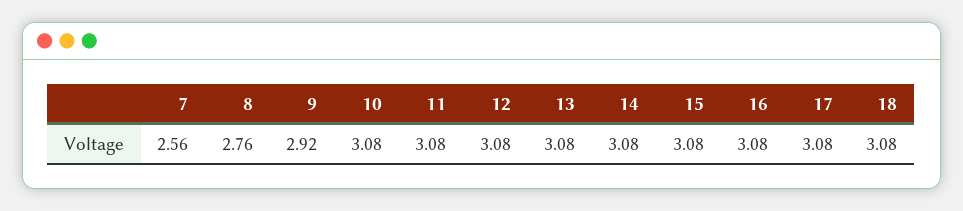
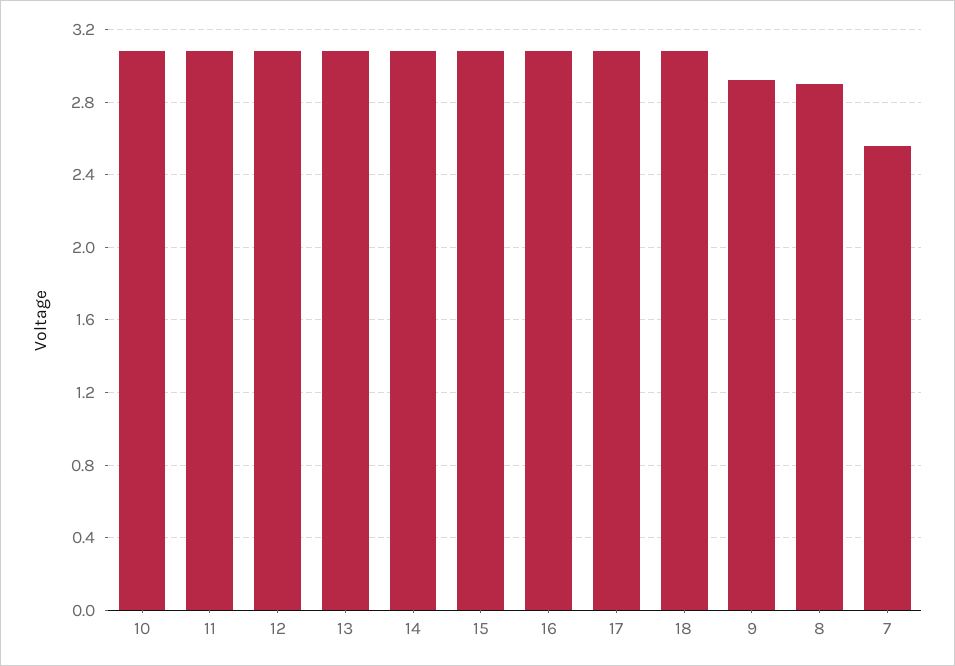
  {
    "7": 2.56,
-   "8": 2.76,
+   "8": 2.9,
    "9": 2.92,
    "10": 3.08,
    "11": 3.08,
    "12": 3.08,
    "13": 3.08,
    "14": 3.08,
    "15": 3.08,
    "16": 3.08,
    "17": 3.08,
    "18": 3.08
  }

